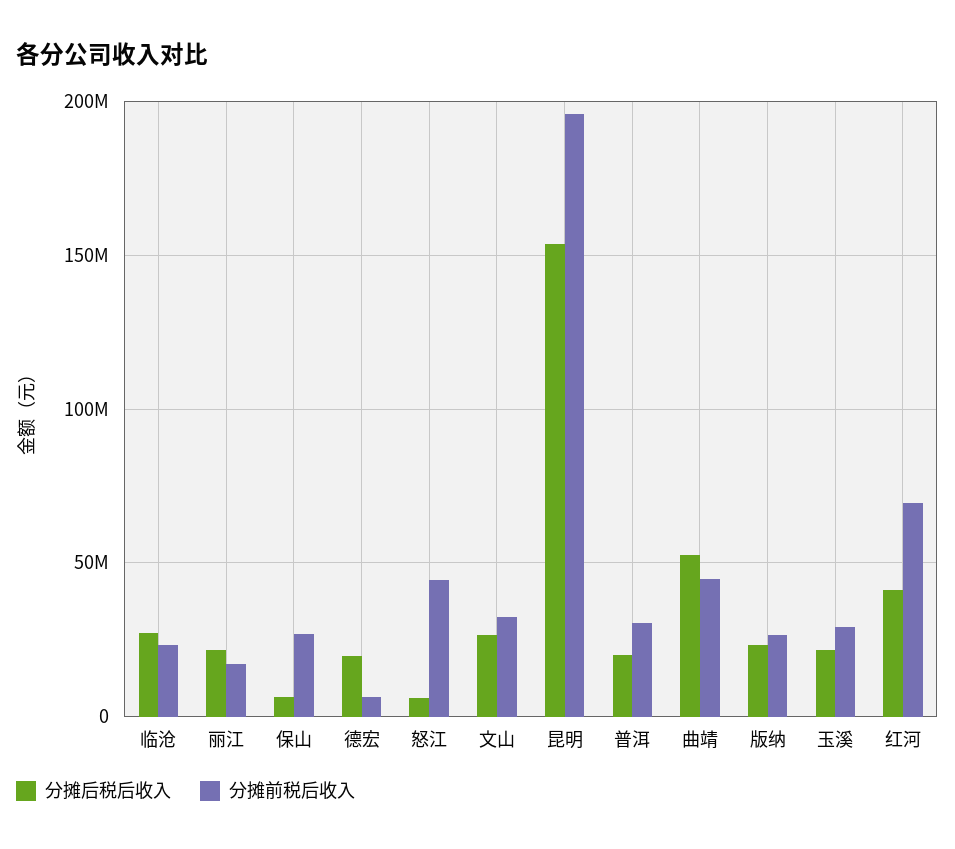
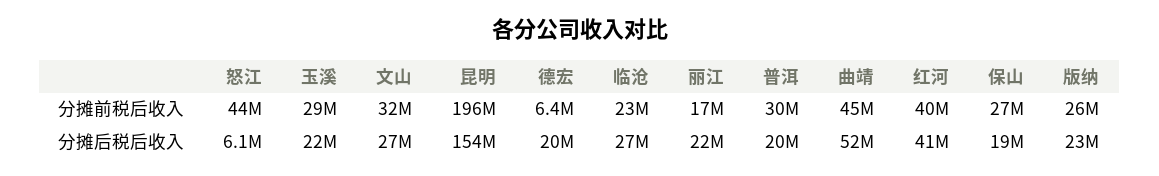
  {
    "分摊后税后收入": {
      "临沧": 27000000,
      "丽江": 22000000,
-     "保山": 5000000,
+     "保山": 19000000,
      "德宏": 20000000,
      "怒江": 6100000,
      "文山": 27000000,
      "昆明": 154000000,
      "普洱": 20000000,
      "曲靖": 52000000,
      "版纳": 23000000,
      "玉溪": 22000000,
      "红河": 41000000
    },
    "分摊前税后收入": {
      "临沧": 23000000,
      "丽江": 17000000,
      "保山": 27000000,
      "德宏": 6400000,
      "怒江": 44000000,
      "文山": 32000000,
      "昆明": 196000000,
      "普洱": 30000000,
      "曲靖": 45000000,
      "版纳": 26000000,
      "玉溪": 29000000,
-     "红河": 70000000
+     "红河": 40000000
    }
  }

